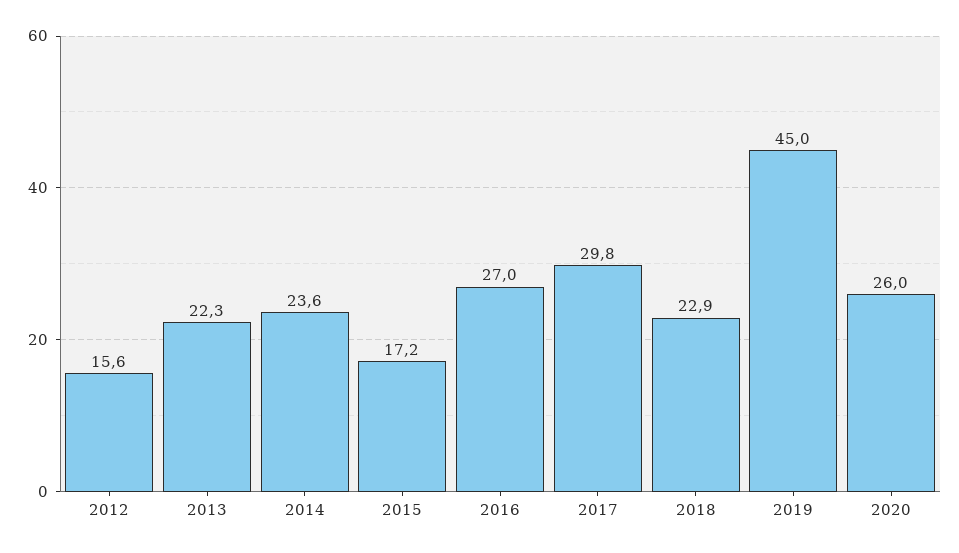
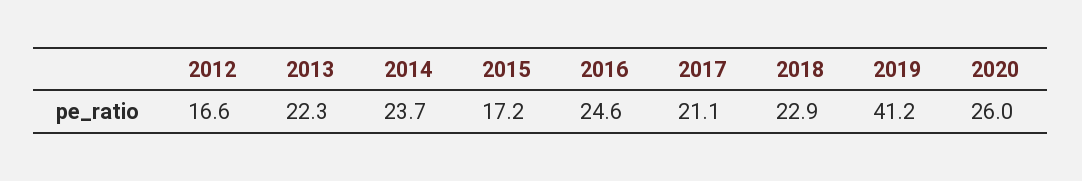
  {
-   "2012": 15.6,
+   "2012": 16.6,
    "2013": 22.3,
-   "2014": 23.6,
+   "2014": 23.7,
    "2015": 17.2,
-   "2016": 27,
+   "2016": 24.6,
-   "2017": 29.8,
+   "2017": 21.1,
    "2018": 22.9,
-   "2019": 45,
+   "2019": 41.2,
    "2020": 26
  }

